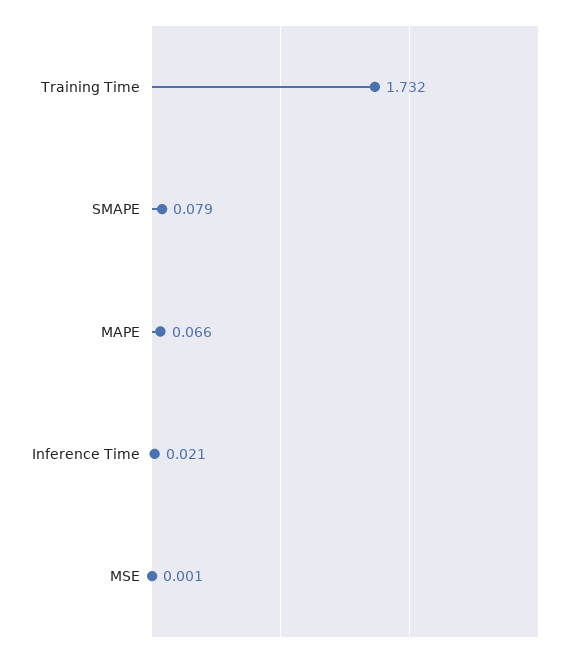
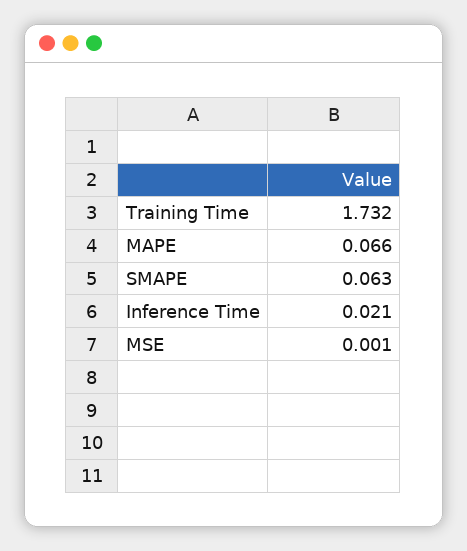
  {
    "Training Time": 1.732,
-   "SMAPE": 0.079,
+   "SMAPE": 0.063,
    "MAPE": 0.066,
    "Inference Time": 0.021,
    "MSE": 0.001
  }

